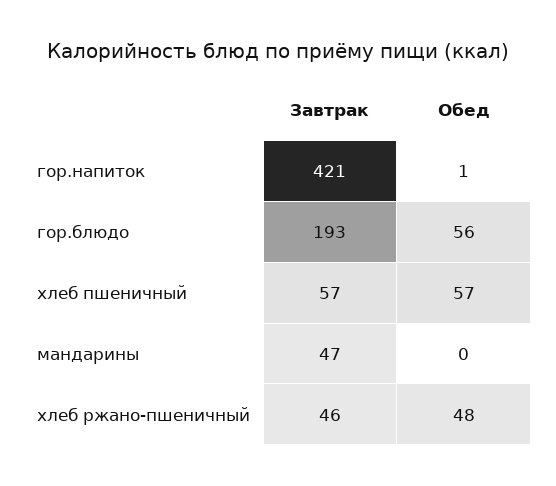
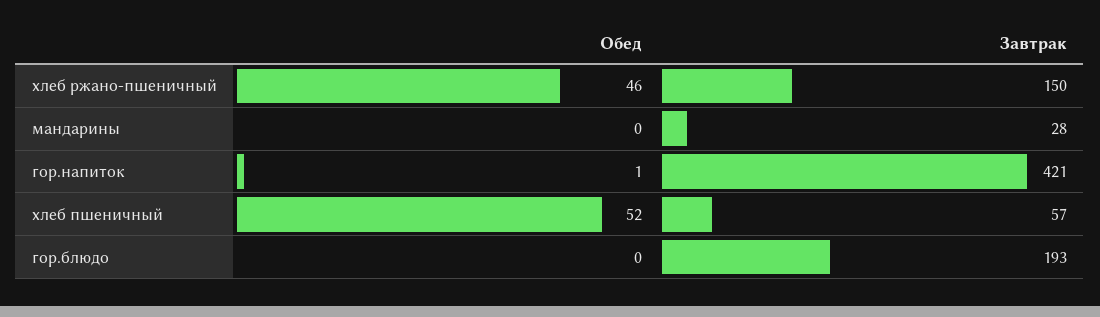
  {
    "Завтрак": {
      "гор.напиток": 421,
      "гор.блюдо": 193,
      "хлеб пшеничный": 57,
-     "мандарины": 47,
+     "мандарины": 28,
-     "хлеб ржано-пшеничный": 46
+     "хлеб ржано-пшеничный": 150
    },
    "Обед": {
      "гор.напиток": 1,
-     "гор.блюдо": 56,
+     "гор.блюдо": 0,
-     "хлеб пшеничный": 57,
+     "хлеб пшеничный": 52,
      "мандарины": 0,
-     "хлеб ржано-пшеничный": 48
+     "хлеб ржано-пшеничный": 46
    }
  }

